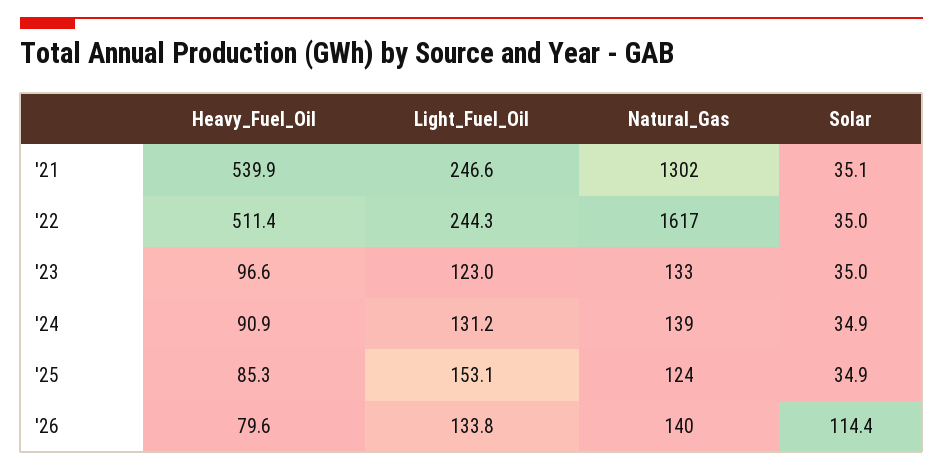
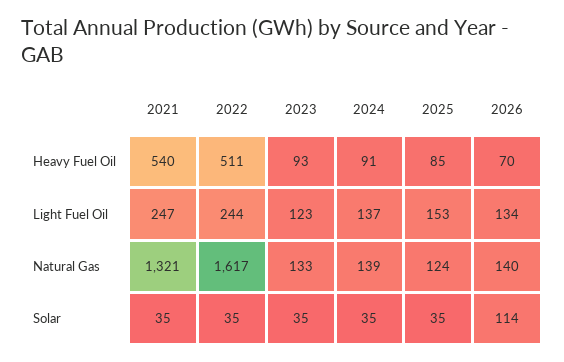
  {
    "Heavy_Fuel_Oil": {
      "'21": 539.9,
      "'22": 511.4,
-     "'23": 96.6,
+     "'23": 93,
      "'24": 90.9,
      "'25": 85.3,
-     "'26": 79.6
+     "'26": 70
    },
    "Light_Fuel_Oil": {
      "'21": 246.6,
      "'22": 244.3,
      "'23": 123,
-     "'24": 131.2,
+     "'24": 137,
      "'25": 153.1,
      "'26": 133.8
    },
    "Natural_Gas": {
-     "'21": 1302,
+     "'21": 1321,
      "'22": 1617,
      "'23": 133,
      "'24": 139,
      "'25": 124,
      "'26": 140
    },
    "Solar": {
      "'21": 35.1,
      "'22": 35,
      "'23": 35,
      "'24": 34.9,
      "'25": 34.9,
      "'26": 114.4
    }
  }

